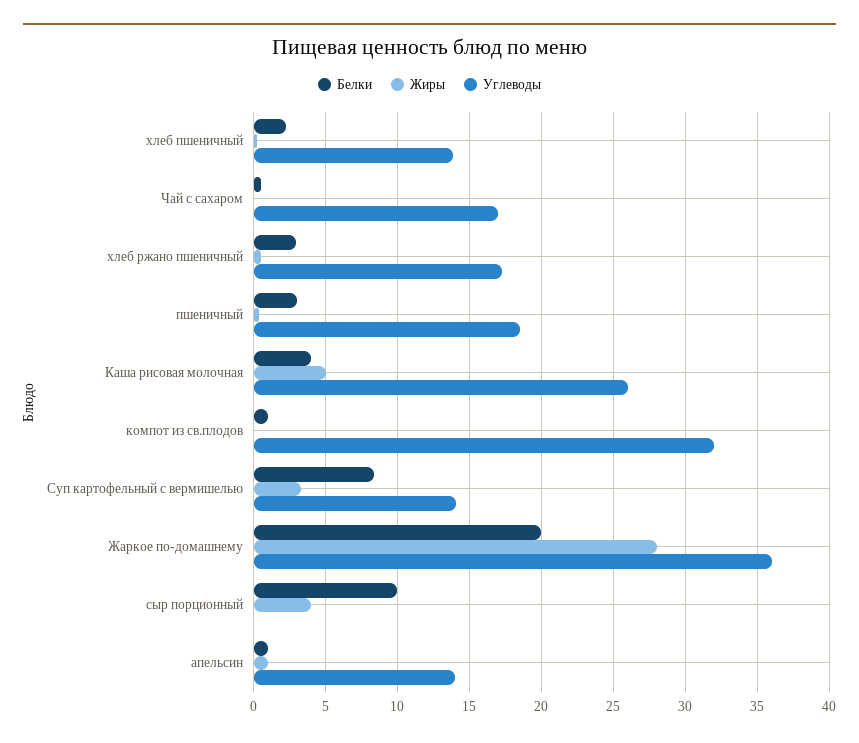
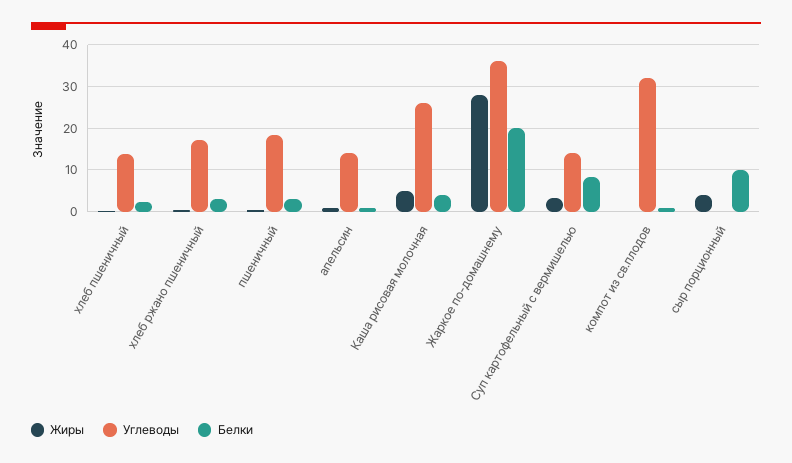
  {
    "Белки": {
      "хлеб пшеничный": 2.5,
-     "Чай с сахаром": 0.5,
      "хлеб ржано пшеничный": 3,
      "пшеничный": 3,
      "Каша рисовая молочная": 4,
      "компот из св.плодов": 1,
      "Суп картофельный с вермишелью": 8.5,
      "Жаркое по-домашнему": 20,
      "сыр порционный": 10,
      "апельсин": 1
    },
    "Жиры": {
      "хлеб пшеничный": 0.5,
-     "Чай с сахаром": 0,
      "хлеб ржано пшеничный": 0.5,
      "пшеничный": 0.5,
      "Каша рисовая молочная": 5,
      "компот из св.плодов": 0,
      "Суп картофельный с вермишелью": 3.5,
      "Жаркое по-домашнему": 28,
      "сыр порционный": 4,
      "апельсин": 1
    },
    "Углеводы": {
      "хлеб пшеничный": 14,
-     "Чай с сахаром": 17,
      "хлеб ржано пшеничный": 17.5,
      "пшеничный": 18.5,
      "Каша рисовая молочная": 26,
      "компот из св.плодов": 32,
      "Суп картофельный с вермишелью": 14,
      "Жаркое по-домашнему": 36,
      "сыр порционный": 0,
      "апельсин": 14
    }
  }

